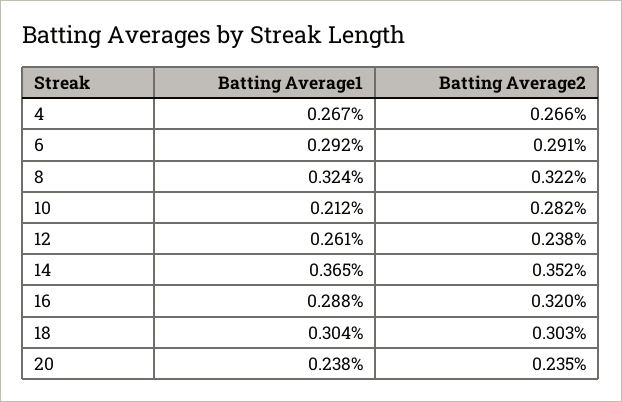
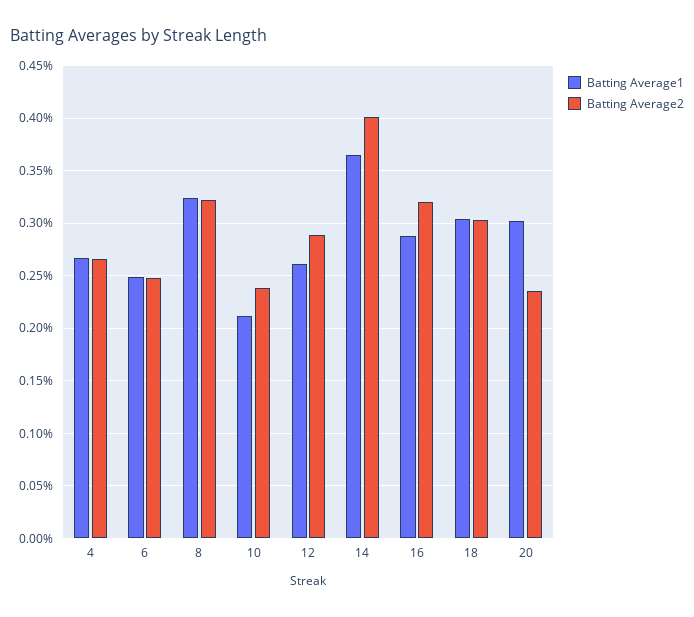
  {
    "Batting Average1": {
      "4": 0.267,
-     "6": 0.292,
+     "6": 0.25,
      "8": 0.324,
      "10": 0.212,
      "12": 0.261,
      "14": 0.365,
      "16": 0.288,
      "18": 0.304,
-     "20": 0.238
+     "20": 0.3
    },
    "Batting Average2": {
      "4": 0.266,
-     "6": 0.291,
+     "6": 0.25,
      "8": 0.322,
-     "10": 0.282,
+     "10": 0.24,
-     "12": 0.238,
+     "12": 0.29,
-     "14": 0.352,
+     "14": 0.4,
      "16": 0.32,
      "18": 0.303,
      "20": 0.235
    }
  }

